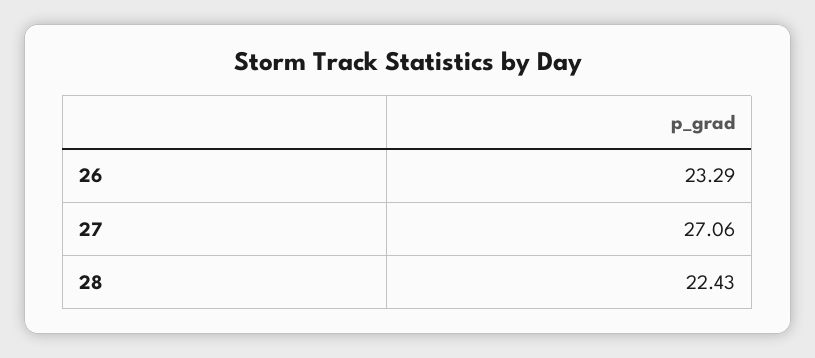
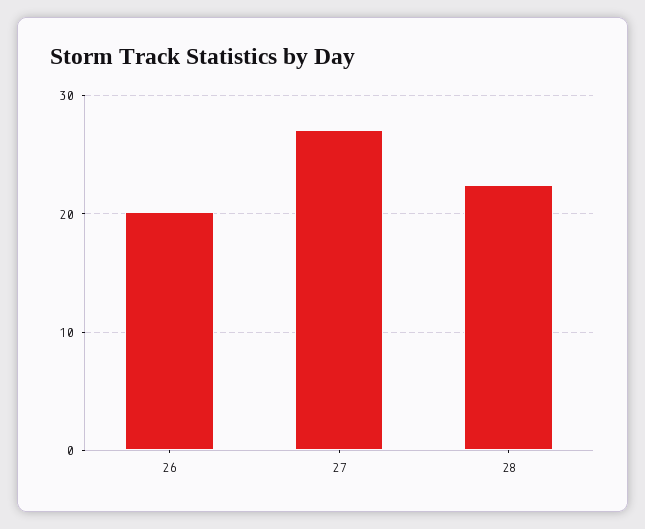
  {
-   "26": 23.29,
+   "26": 20,
    "27": 27.06,
    "28": 22.43
  }

